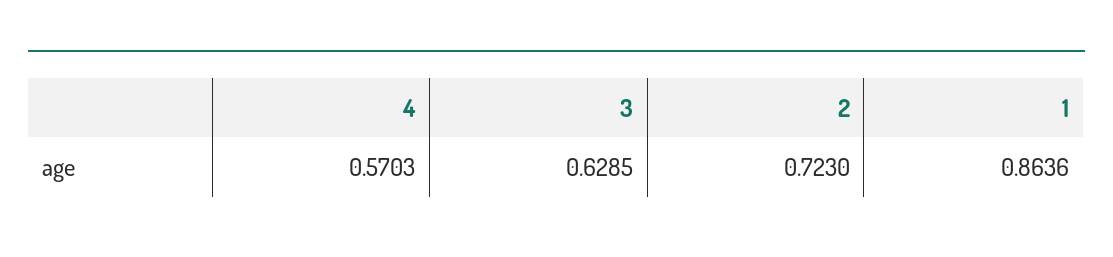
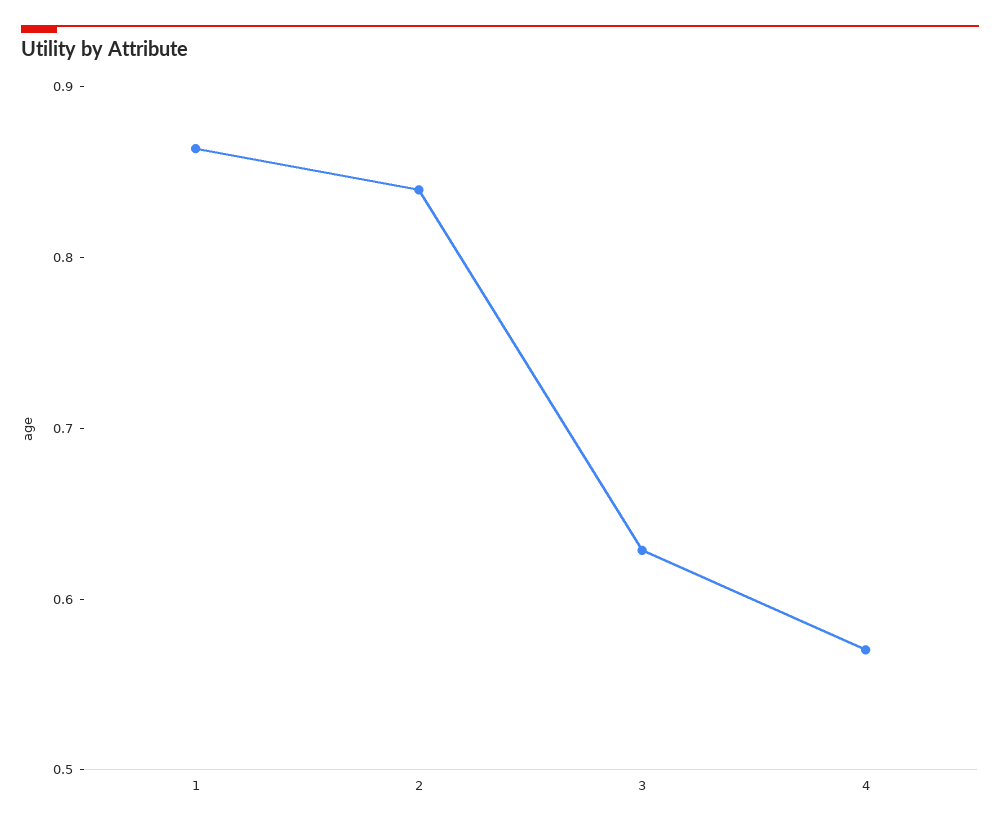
  {
    "4": 0.5703,
    "3": 0.6285,
-   "2": 0.723,
+   "2": 0.84,
    "1": 0.8636
  }

